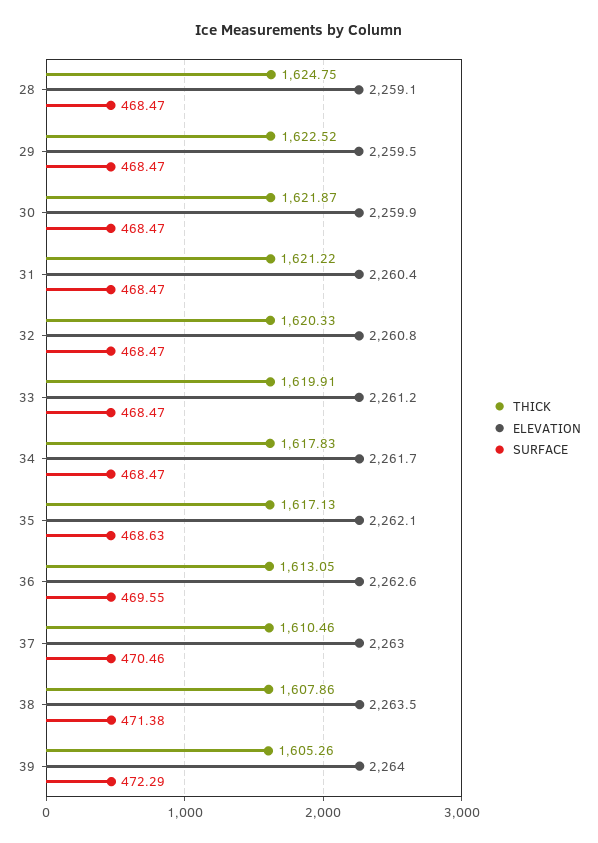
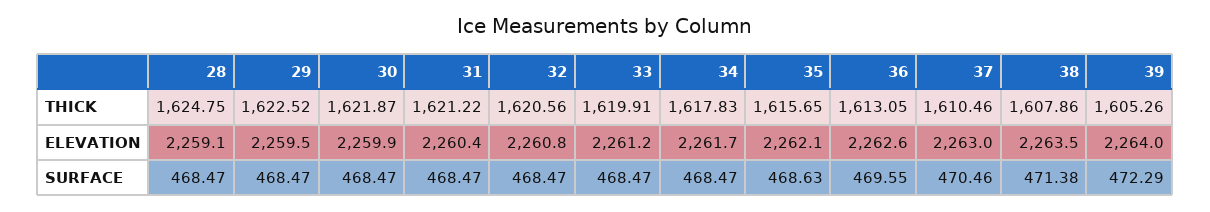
  {
    "THICK": {
      "28": 1624.75,
      "29": 1622.52,
      "30": 1621.87,
      "31": 1621.22,
-     "32": 1620.33,
+     "32": 1620.56,
      "33": 1619.91,
      "34": 1617.83,
-     "35": 1617.13,
+     "35": 1615.65,
      "36": 1613.05,
      "37": 1610.46,
      "38": 1607.86,
      "39": 1605.26
    },
    "ELEVATION": {
      "28": 2259.1,
      "29": 2259.5,
      "30": 2259.9,
      "31": 2260.4,
      "32": 2260.8,
      "33": 2261.2,
      "34": 2261.7,
      "35": 2262.1,
      "36": 2262.6,
      "37": 2263,
      "38": 2263.5,
      "39": 2264
    },
    "SURFACE": {
      "28": 468.47,
      "29": 468.47,
      "30": 468.47,
      "31": 468.47,
      "32": 468.47,
      "33": 468.47,
      "34": 468.47,
      "35": 468.63,
      "36": 469.55,
      "37": 470.46,
      "38": 471.38,
      "39": 472.29
    }
  }

